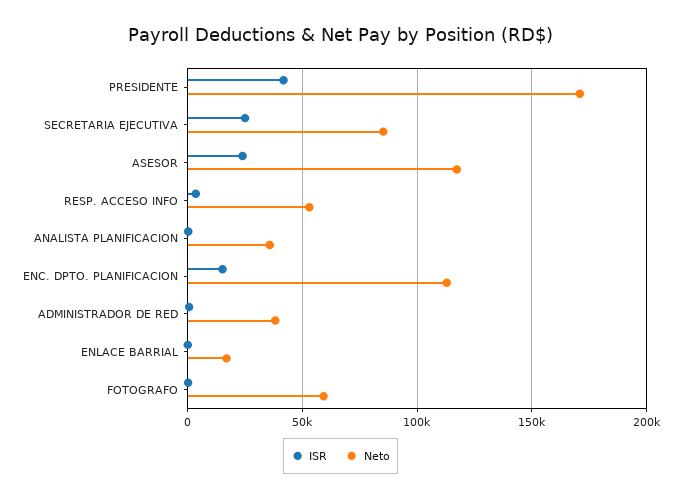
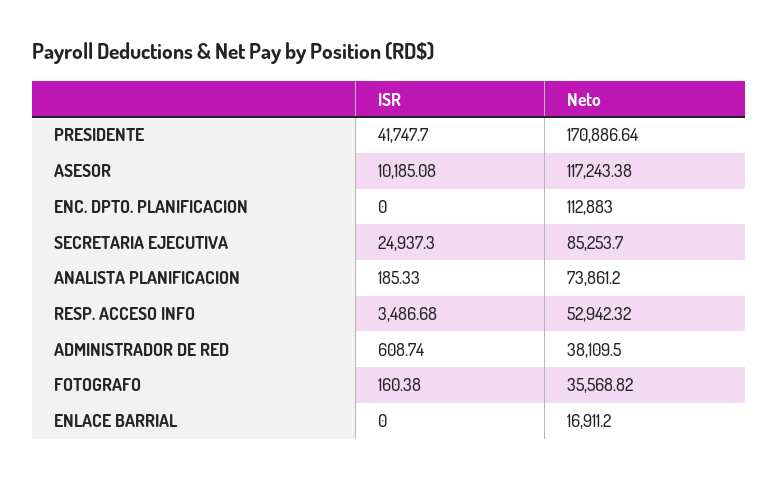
  {
    "ISR": {
      "PRESIDENTE": 41747.7,
      "SECRETARIA EJECUTIVA": 24937.3,
-     "ASESOR": 25000,
+     "ASESOR": 10185.08,
      "RESP. ACCESO INFO": 3486.68,
      "ANALISTA PLANIFICACION": 185.33,
-     "ENC. DPTO. PLANIFICACION": 15000,
+     "ENC. DPTO. PLANIFICACION": 0,
      "ADMINISTRADOR DE RED": 608.74,
      "ENLACE BARRIAL": 0,
      "FOTOGRAFO": 160.38
    },
    "Neto": {
      "PRESIDENTE": 170886.64,
      "SECRETARIA EJECUTIVA": 85253.7,
      "ASESOR": 117243.38,
      "RESP. ACCESO INFO": 52942.32,
-     "ANALISTA PLANIFICACION": 35000,
+     "ANALISTA PLANIFICACION": 73861.2,
      "ENC. DPTO. PLANIFICACION": 112883,
      "ADMINISTRADOR DE RED": 38109.5,
      "ENLACE BARRIAL": 16911.2,
-     "FOTOGRAFO": 60000
+     "FOTOGRAFO": 35568.82
    }
  }

